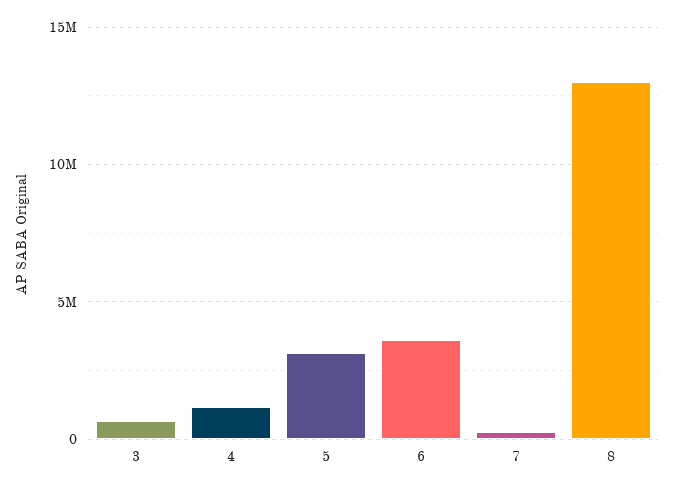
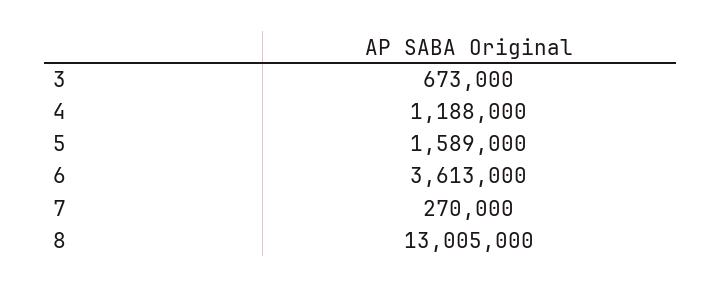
  {
    "3": 673000,
    "4": 1188000,
-   "5": 3000000,
+   "5": 1589000,
    "6": 3613000,
    "7": 270000,
    "8": 13005000
  }

